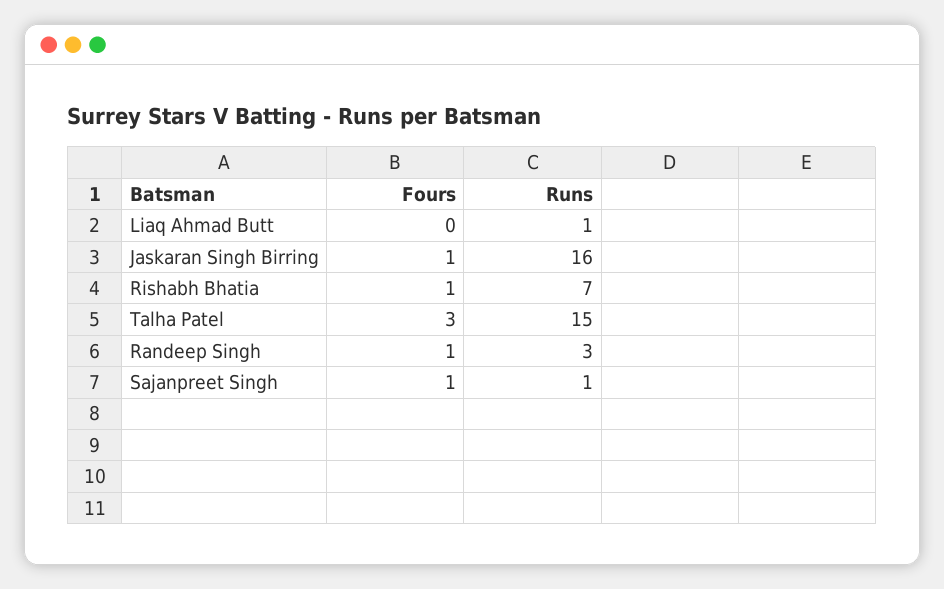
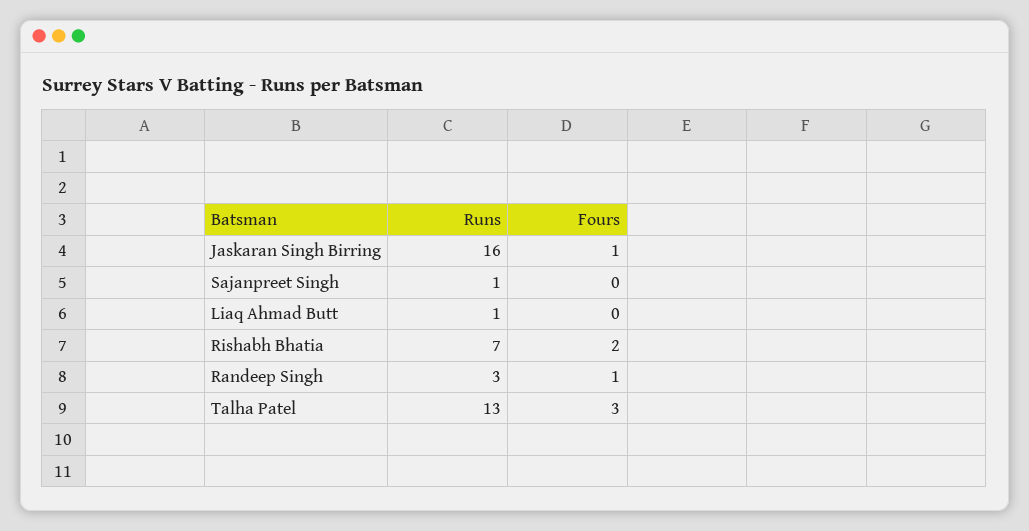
  {
    "Fours": {
      "Liaq Ahmad Butt": 0,
      "Jaskaran Singh Birring": 1,
-     "Rishabh Bhatia": 1,
+     "Rishabh Bhatia": 2,
      "Talha Patel": 3,
      "Randeep Singh": 1,
-     "Sajanpreet Singh": 1
+     "Sajanpreet Singh": 0
    },
    "Runs": {
      "Liaq Ahmad Butt": 1,
      "Jaskaran Singh Birring": 16,
      "Rishabh Bhatia": 7,
-     "Talha Patel": 15,
+     "Talha Patel": 13,
      "Randeep Singh": 3,
      "Sajanpreet Singh": 1
    }
  }

